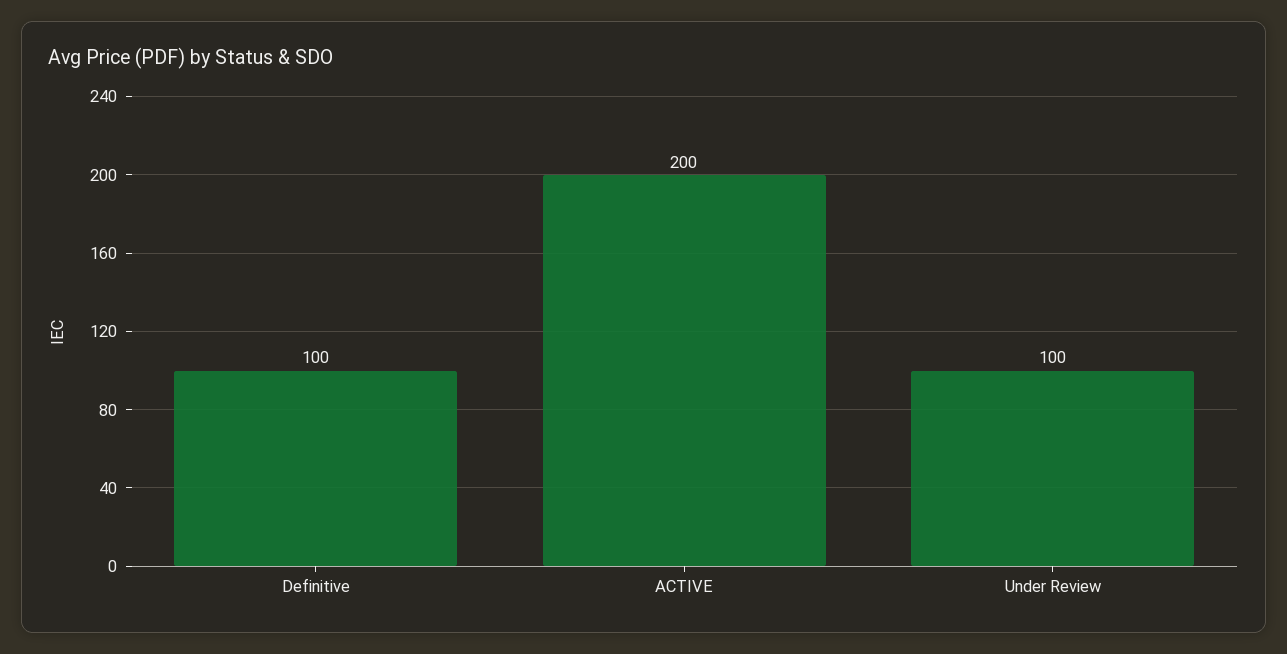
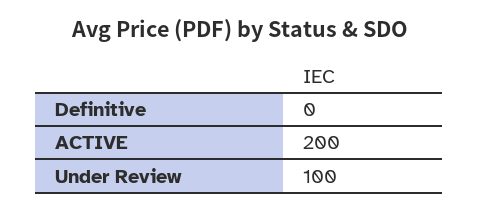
  {
-   "Definitive": 100,
+   "Definitive": 0,
    "ACTIVE": 200,
    "Under Review": 100
  }

